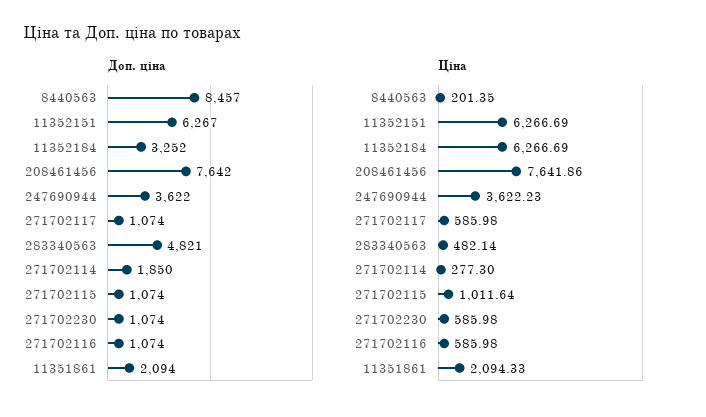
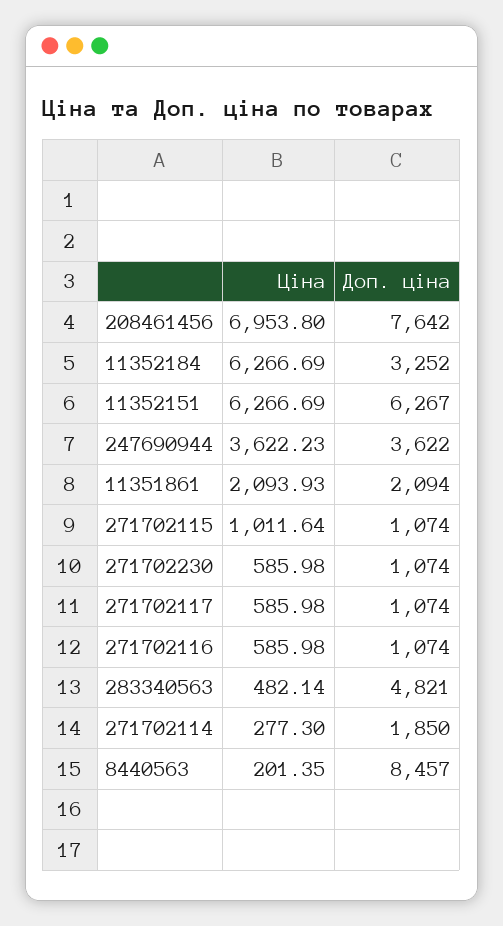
  {
    "Доп. ціна": {
      "8440563": 8457,
      "11352151": 6267,
      "11352184": 3252,
      "208461456": 7642,
      "247690944": 3622,
      "271702117": 1074,
      "283340563": 4821,
      "271702114": 1850,
      "271702115": 1074,
      "271702230": 1074,
      "271702116": 1074,
      "11351861": 2094
    },
    "Ціна": {
      "8440563": 201.35,
      "11352151": 6266.69,
      "11352184": 6266.69,
-     "208461456": 7641.86,
+     "208461456": 6953.8,
      "247690944": 3622.23,
      "271702117": 585.98,
      "283340563": 482.14,
      "271702114": 277.3,
      "271702115": 1011.64,
      "271702230": 585.98,
      "271702116": 585.98,
-     "11351861": 2094.33
+     "11351861": 2093.93
    }
  }

